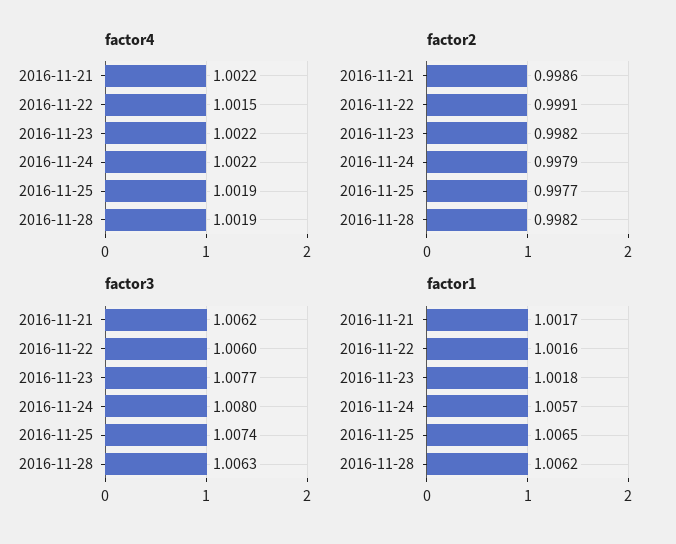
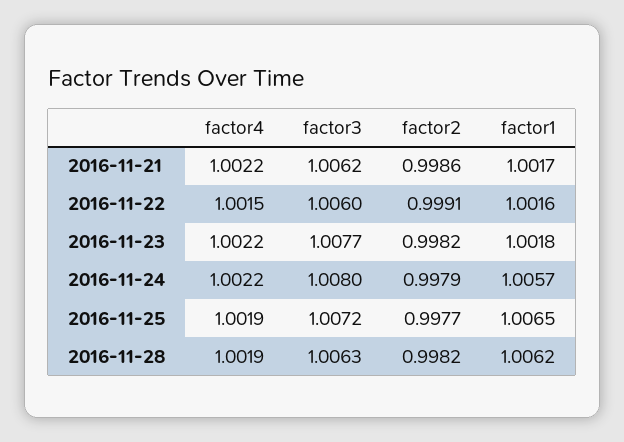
  {
    "factor4": {
      "2016-11-21": 1.0022,
      "2016-11-22": 1.0015,
      "2016-11-23": 1.0022,
      "2016-11-24": 1.0022,
      "2016-11-25": 1.0019,
      "2016-11-28": 1.0019
    },
    "factor2": {
      "2016-11-21": 0.9986,
      "2016-11-22": 0.9991,
      "2016-11-23": 0.9982,
      "2016-11-24": 0.9979,
      "2016-11-25": 0.9977,
      "2016-11-28": 0.9982
    },
    "factor3": {
      "2016-11-21": 1.0062,
      "2016-11-22": 1.006,
      "2016-11-23": 1.0077,
      "2016-11-24": 1.008,
-     "2016-11-25": 1.0074,
+     "2016-11-25": 1.0072,
      "2016-11-28": 1.0063
    },
    "factor1": {
      "2016-11-21": 1.0017,
      "2016-11-22": 1.0016,
      "2016-11-23": 1.0018,
      "2016-11-24": 1.0057,
      "2016-11-25": 1.0065,
      "2016-11-28": 1.0062
    }
  }

